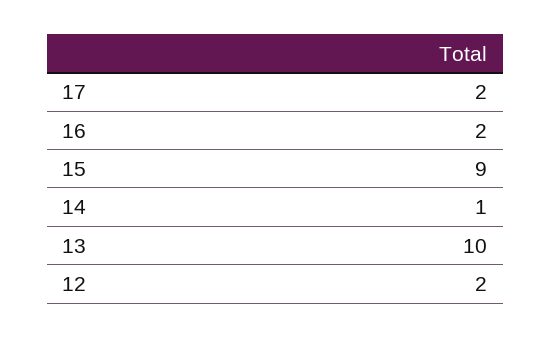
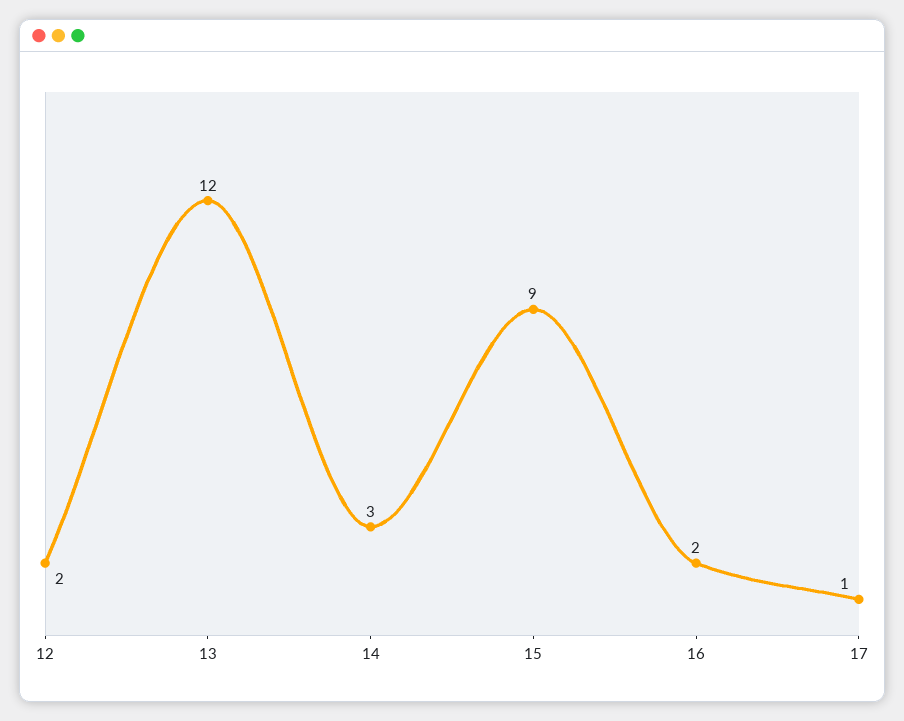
  {
-   "17": 2,
+   "17": 1,
    "16": 2,
    "15": 9,
-   "14": 1,
+   "14": 3,
-   "13": 10,
+   "13": 12,
    "12": 2
  }

